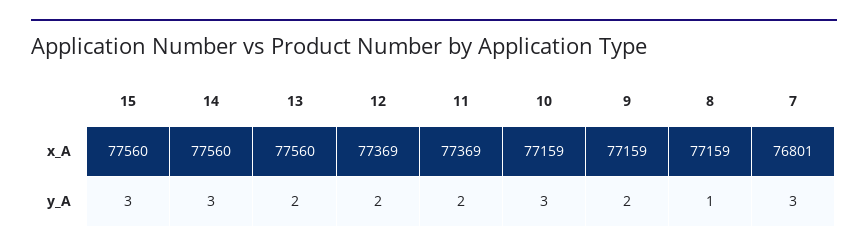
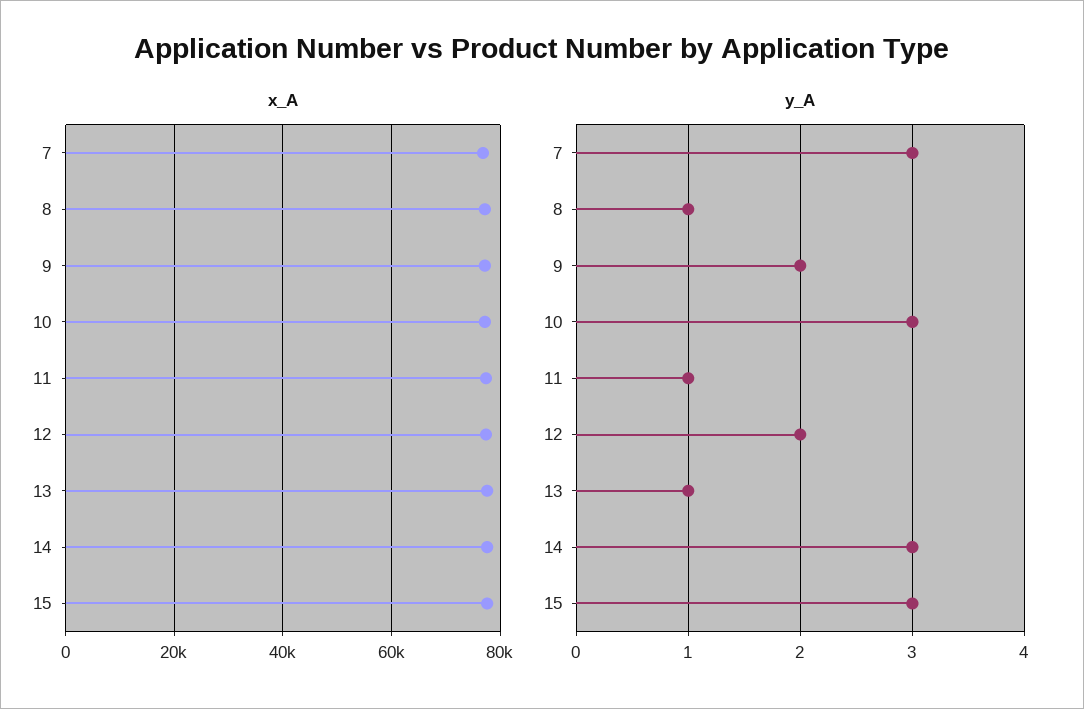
  {
    "x_A": {
      "15": 77560,
      "14": 77560,
      "13": 77560,
      "12": 77369,
      "11": 77369,
      "10": 77159,
      "9": 77159,
      "8": 77159,
      "7": 76801
    },
    "y_A": {
      "15": 3,
      "14": 3,
-     "13": 2,
+     "13": 1,
      "12": 2,
-     "11": 2,
+     "11": 1,
      "10": 3,
      "9": 2,
      "8": 1,
      "7": 3
    }
  }

